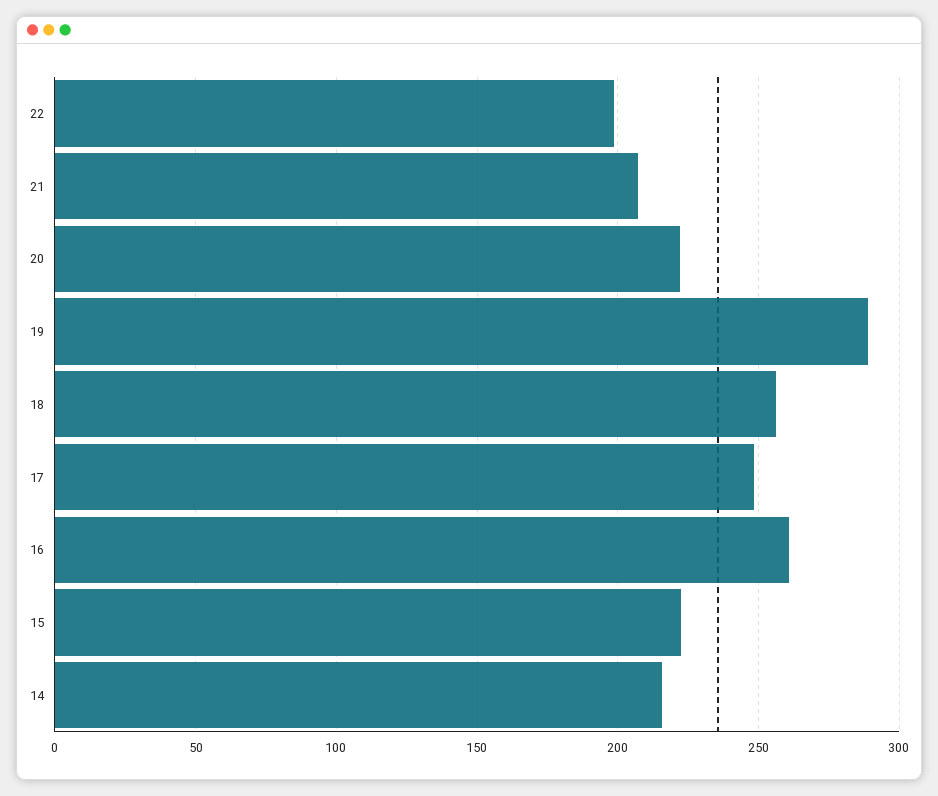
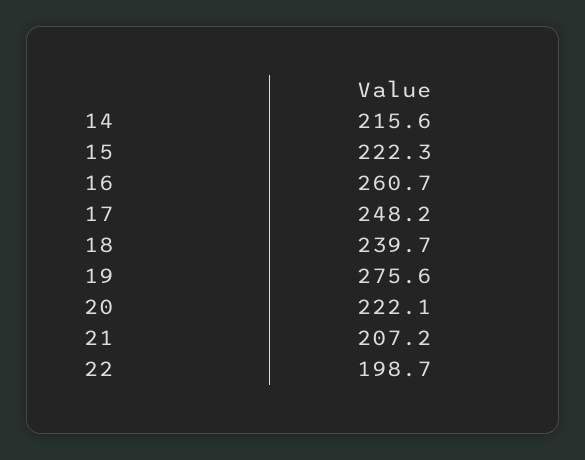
  {
    "22": 198.7,
    "21": 207.2,
    "20": 222.1,
-   "19": 290,
+   "19": 275.6,
-   "18": 255,
+   "18": 239.7,
    "17": 248.2,
    "16": 260.7,
    "15": 222.3,
    "14": 215.6
  }

